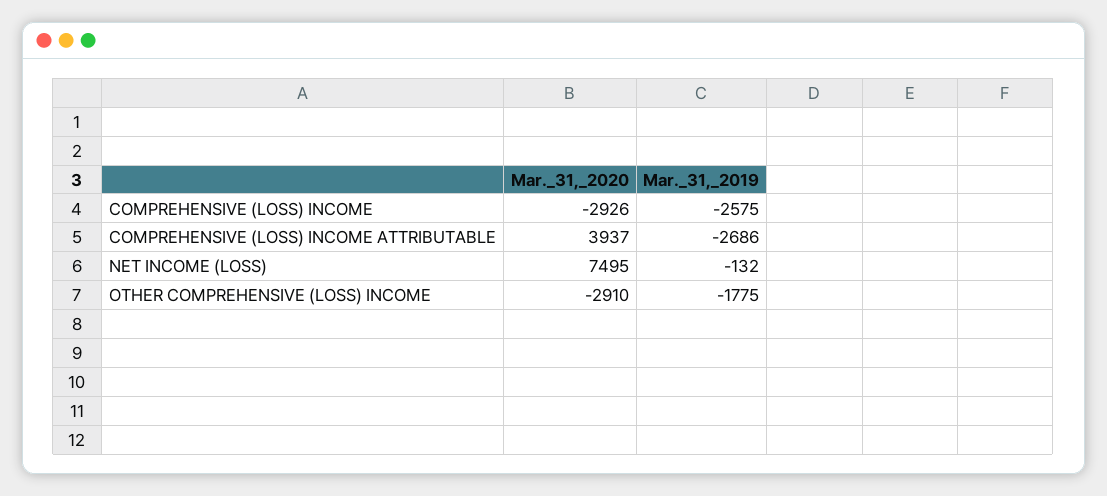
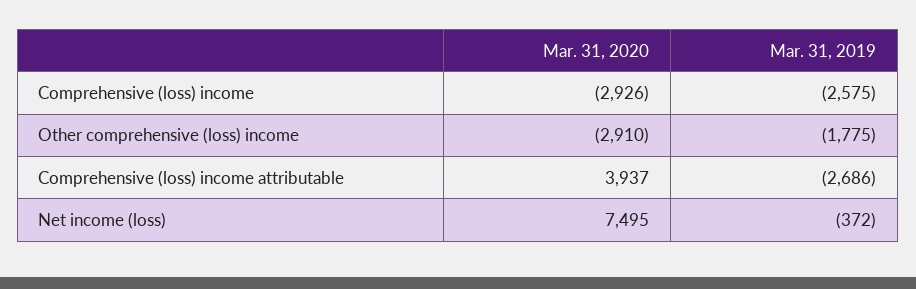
  {
    "Mar._31,_2020": {
      "COMPREHENSIVE (LOSS) INCOME": -2926,
      "COMPREHENSIVE (LOSS) INCOME ATTRIBUTABLE": 3937,
      "NET INCOME (LOSS)": 7495,
      "OTHER COMPREHENSIVE (LOSS) INCOME": -2910
    },
    "Mar._31,_2019": {
      "COMPREHENSIVE (LOSS) INCOME": -2575,
      "COMPREHENSIVE (LOSS) INCOME ATTRIBUTABLE": -2686,
-     "NET INCOME (LOSS)": -132,
+     "NET INCOME (LOSS)": -372,
      "OTHER COMPREHENSIVE (LOSS) INCOME": -1775
    }
  }

